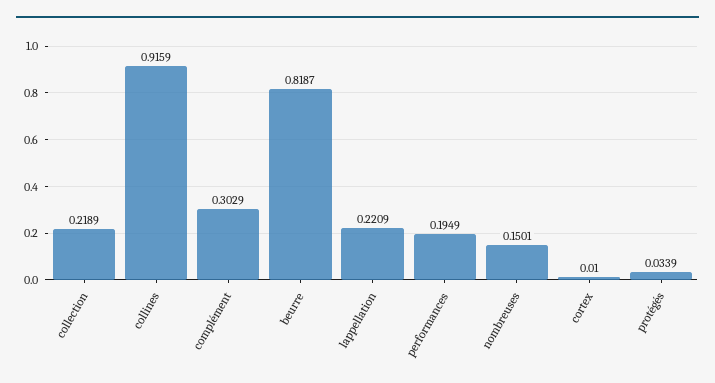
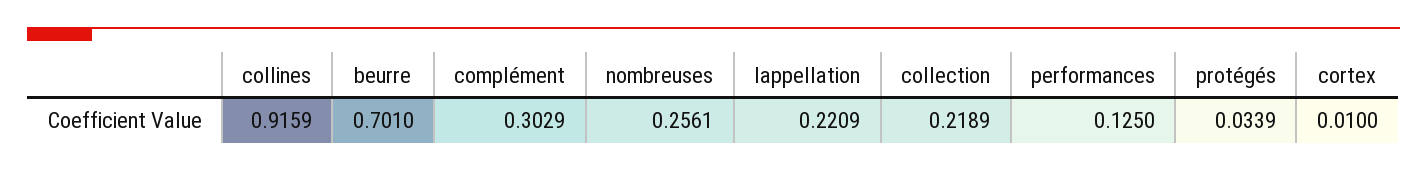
  {
    "collection": 0.2189,
    "collines": 0.9159,
    "complément": 0.3029,
-   "beurre": 0.8187,
+   "beurre": 0.701,
    "lappellation": 0.2209,
-   "performances": 0.1949,
+   "performances": 0.125,
-   "nombreuses": 0.1501,
+   "nombreuses": 0.2561,
    "cortex": 0.01,
    "protégés": 0.0339
  }

